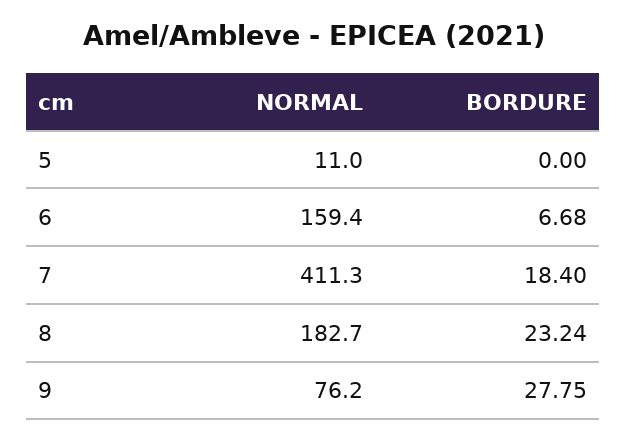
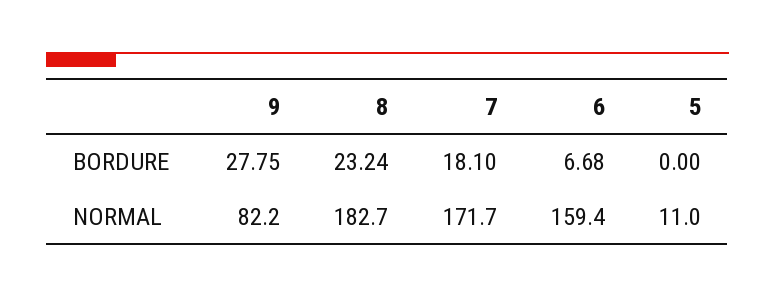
  {
    "NORMAL": {
      "5": 11,
      "6": 159.4,
-     "7": 411.3,
+     "7": 171.7,
      "8": 182.7,
-     "9": 76.2
+     "9": 82.2
    },
    "BORDURE": {
      "5": 0,
      "6": 6.68,
-     "7": 18.4,
+     "7": 18.1,
      "8": 23.24,
      "9": 27.75
    }
  }

